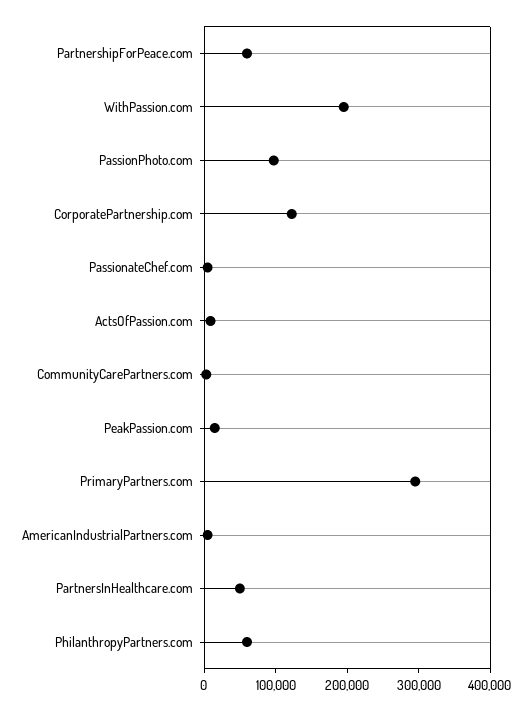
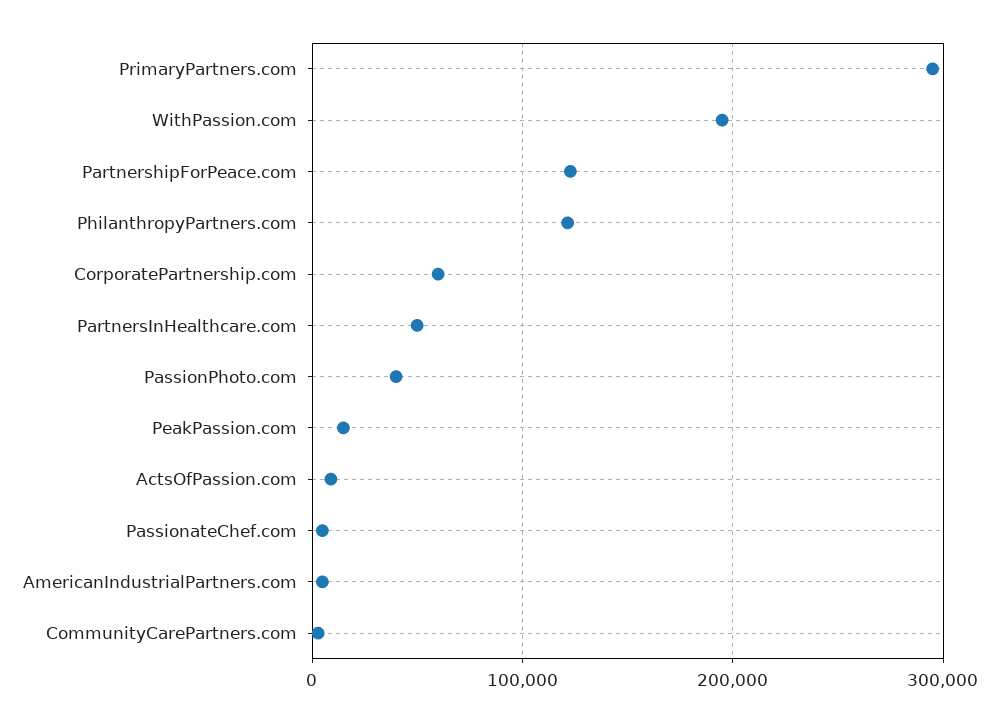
  {
-   "PartnershipForPeace.com": 60000,
+   "PartnershipForPeace.com": 120000,
    "WithPassion.com": 190000,
-   "PassionPhoto.com": 100000,
+   "PassionPhoto.com": 40000,
-   "CorporatePartnership.com": 120000,
+   "CorporatePartnership.com": 60000,
    "PassionateChef.com": 0,
    "ActsOfPassion.com": 10000,
    "CommunityCarePartners.com": 0,
    "PeakPassion.com": 10000,
    "PrimaryPartners.com": 290000,
    "AmericanIndustrialPartners.com": 0,
    "PartnersInHealthcare.com": 50000,
-   "PhilanthropyPartners.com": 60000
+   "PhilanthropyPartners.com": 120000
  }

